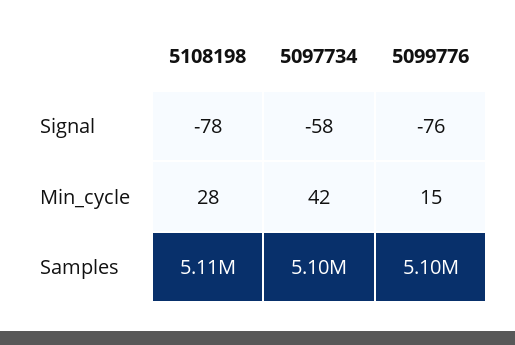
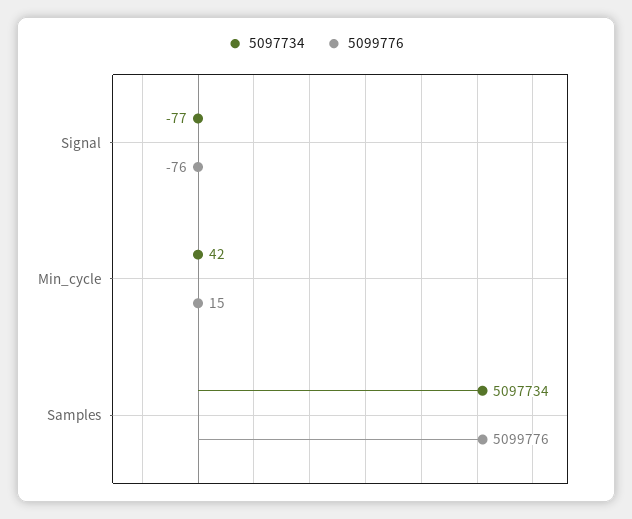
  {
-   "5108198": {
-     "Signal": -78,
-     "Min_cycle": 28,
-     "Samples": 5110000
-   },
    "5097734": {
-     "Signal": -58,
+     "Signal": -77,
      "Min_cycle": 42,
      "Samples": 5097734
    },
    "5099776": {
      "Signal": -76,
      "Min_cycle": 15,
      "Samples": 5099776
    }
  }

